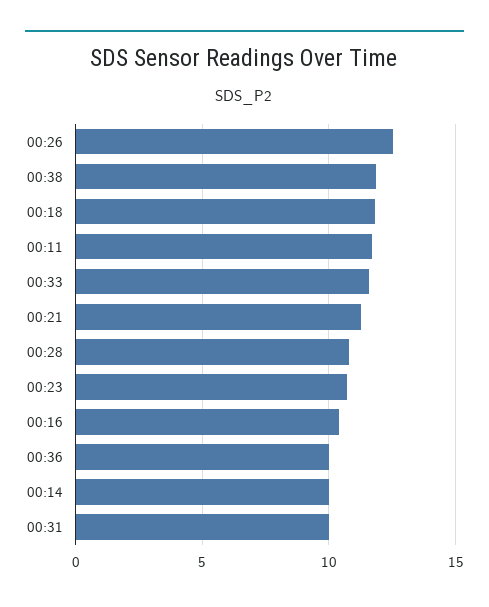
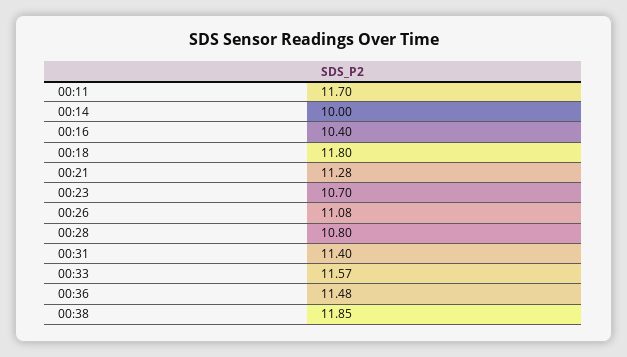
  {
-   "00:26": 12.5,
+   "00:26": 11.08,
    "00:38": 11.85,
    "00:18": 11.8,
    "00:11": 11.7,
    "00:33": 11.57,
    "00:21": 11.28,
    "00:28": 10.8,
    "00:23": 10.7,
    "00:16": 10.4,
-   "00:36": 10,
+   "00:36": 11.48,
    "00:14": 10,
-   "00:31": 10
+   "00:31": 11.4
  }

